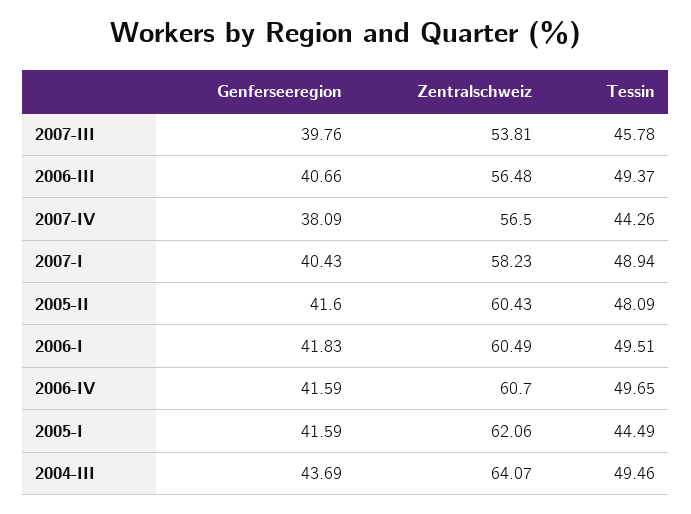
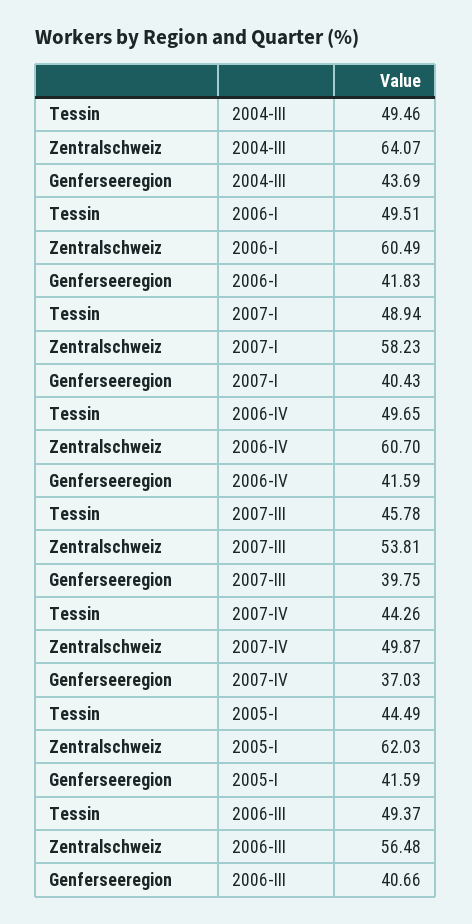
  {
    "Genferseeregion": {
-     "2007-III": 39.76,
+     "2007-III": 39.75,
      "2006-III": 40.66,
-     "2007-IV": 38.09,
+     "2007-IV": 37.03,
      "2007-I": 40.43,
-     "2005-II": 41.6,
      "2006-I": 41.83,
      "2006-IV": 41.59,
      "2005-I": 41.59,
      "2004-III": 43.69
    },
    "Zentralschweiz": {
      "2007-III": 53.81,
      "2006-III": 56.48,
-     "2007-IV": 56.5,
+     "2007-IV": 49.87,
      "2007-I": 58.23,
-     "2005-II": 60.43,
      "2006-I": 60.49,
      "2006-IV": 60.7,
-     "2005-I": 62.06,
+     "2005-I": 62.03,
      "2004-III": 64.07
    },
    "Tessin": {
      "2007-III": 45.78,
      "2006-III": 49.37,
      "2007-IV": 44.26,
      "2007-I": 48.94,
-     "2005-II": 48.09,
      "2006-I": 49.51,
      "2006-IV": 49.65,
      "2005-I": 44.49,
      "2004-III": 49.46
    }
  }

